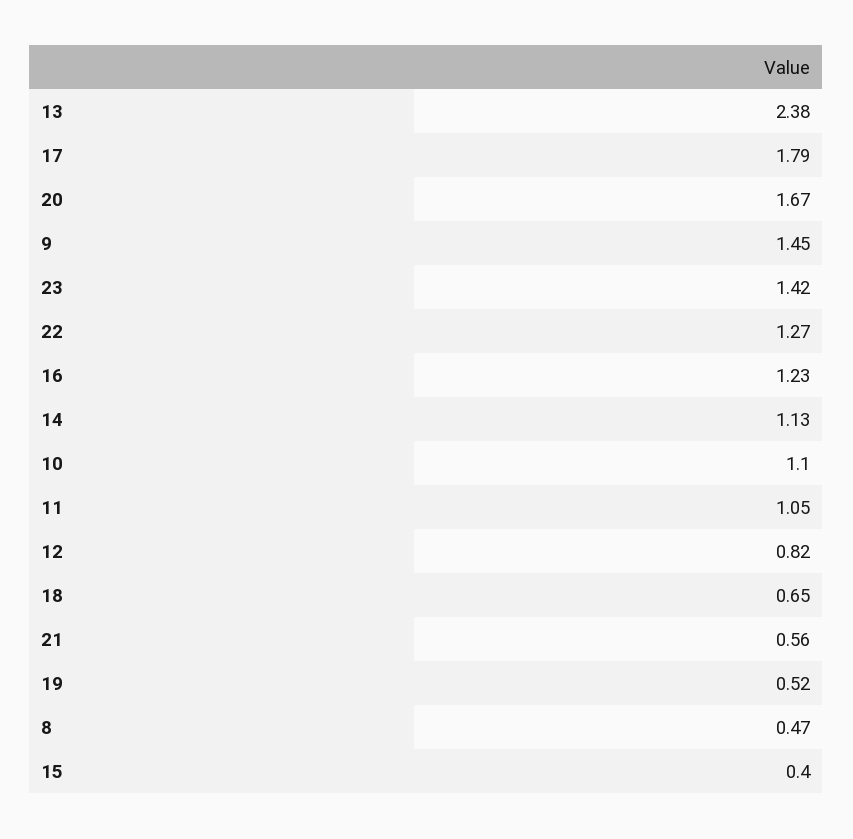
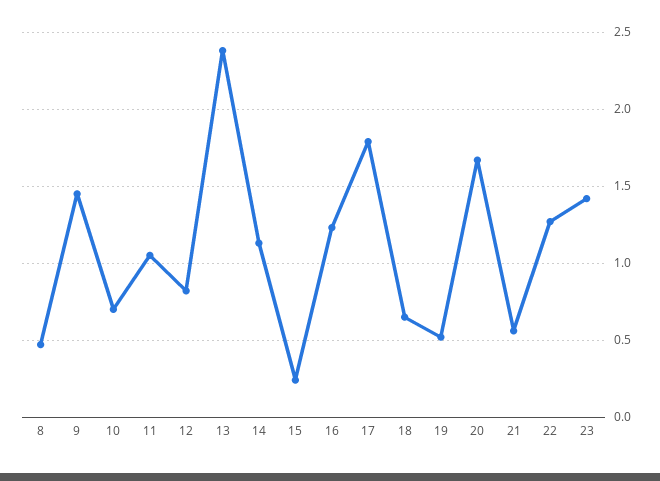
  {
    "13": 2.38,
    "17": 1.79,
    "20": 1.67,
    "9": 1.45,
    "23": 1.42,
    "22": 1.27,
    "16": 1.23,
    "14": 1.13,
-   "10": 1.1,
+   "10": 0.7,
    "11": 1.05,
    "12": 0.82,
    "18": 0.65,
    "21": 0.56,
    "19": 0.52,
    "8": 0.47,
-   "15": 0.4
+   "15": 0.25
  }

